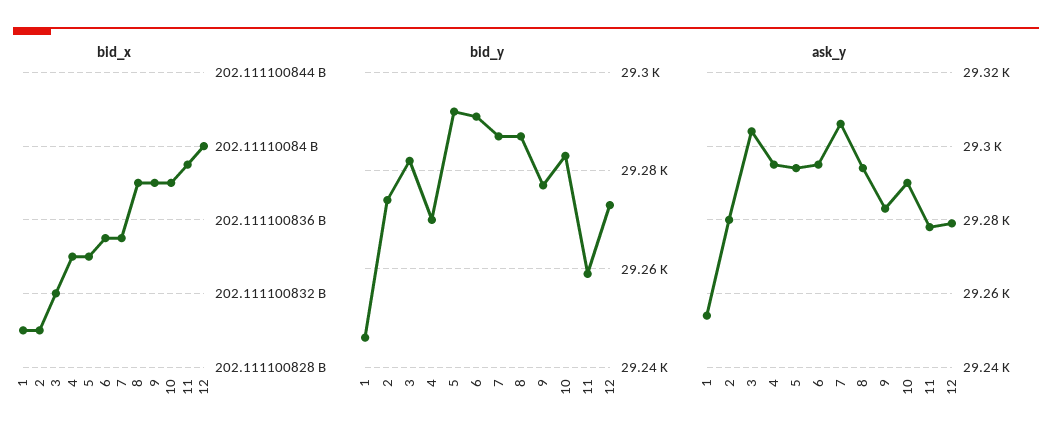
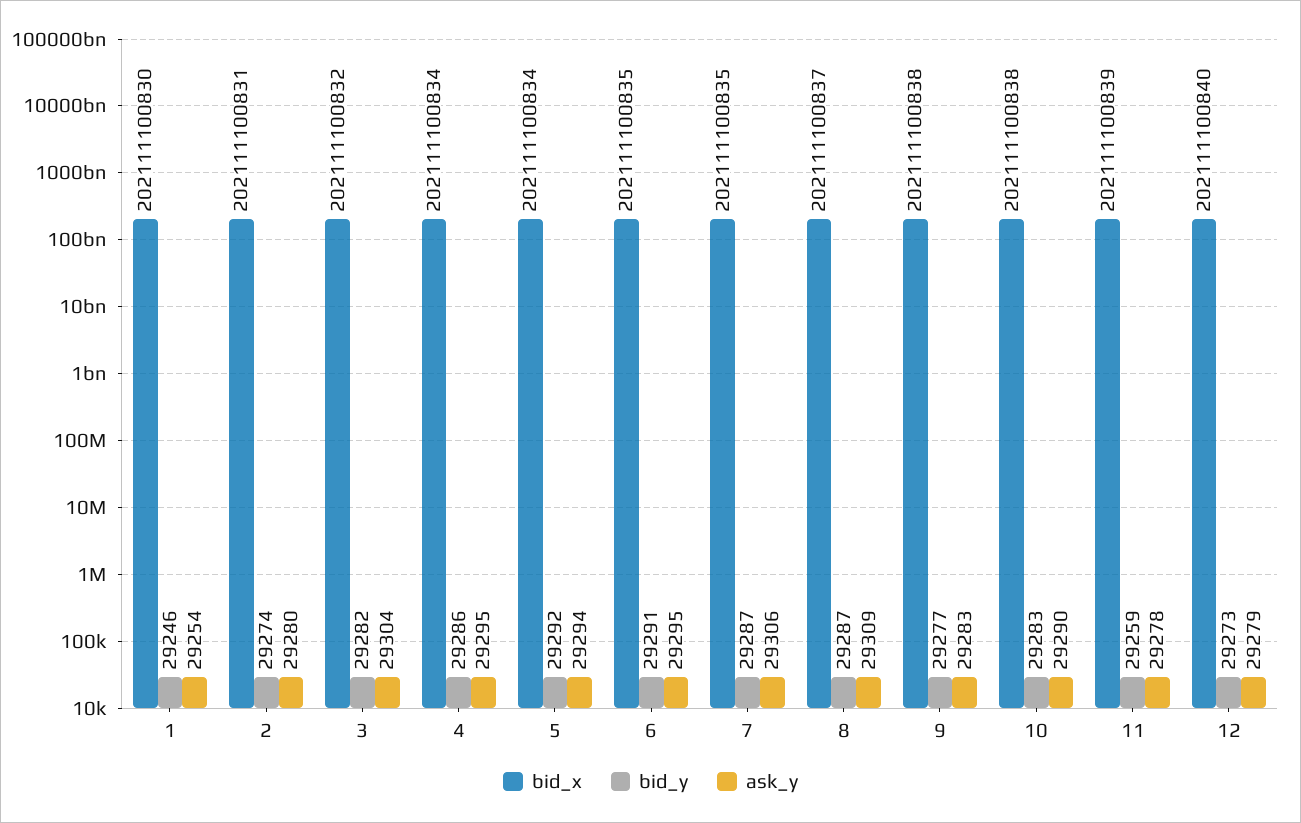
  {
    "bid_x": {
      "1": 202111100830,
-     "2": 202111100830,
+     "2": 202111100831,
      "3": 202111100832,
      "4": 202111100834,
      "5": 202111100834,
      "6": 202111100835,
      "7": 202111100835,
-     "8": 202111100838,
+     "8": 202111100837,
      "9": 202111100838,
      "10": 202111100838,
      "11": 202111100839,
      "12": 202111100840
    },
    "bid_y": {
      "1": 29246,
      "2": 29274,
      "3": 29282,
-     "4": 29270,
+     "4": 29286,
      "5": 29292,
      "6": 29291,
      "7": 29287,
      "8": 29287,
      "9": 29277,
      "10": 29283,
      "11": 29259,
      "12": 29273
    },
    "ask_y": {
      "1": 29254,
      "2": 29280,
      "3": 29304,
      "4": 29295,
      "5": 29294,
      "6": 29295,
      "7": 29306,
-     "8": 29295,
+     "8": 29309,
      "9": 29283,
      "10": 29290,
      "11": 29278,
      "12": 29279
    }
  }

